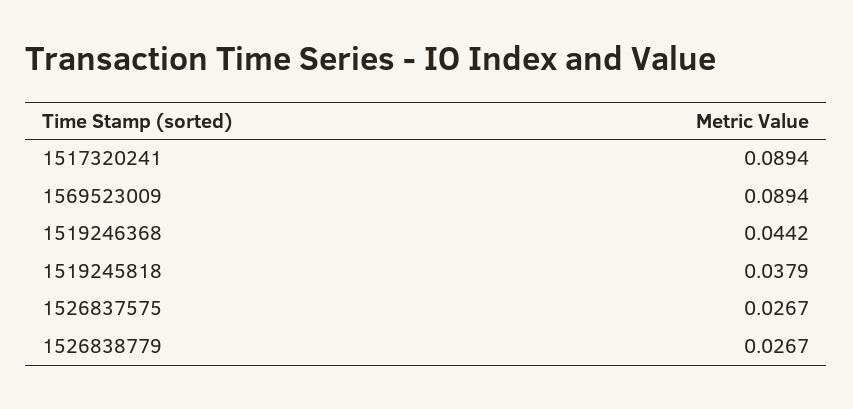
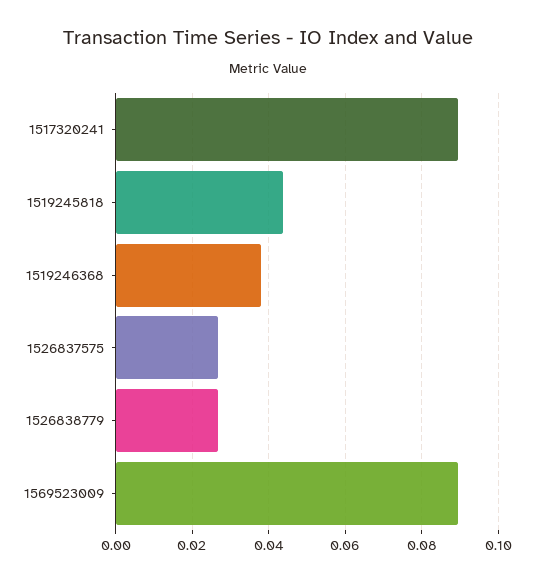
  {
    "1517320241": 0.0894,
    "1569523009": 0.0894,
-   "1519246368": 0.0442,
+   "1519246368": 0.038,
-   "1519245818": 0.0379,
+   "1519245818": 0.044,
    "1526837575": 0.0267,
    "1526838779": 0.0267
  }

